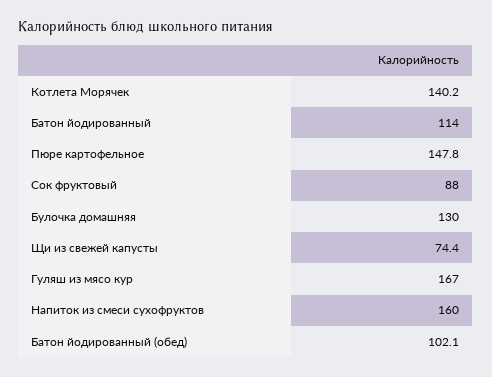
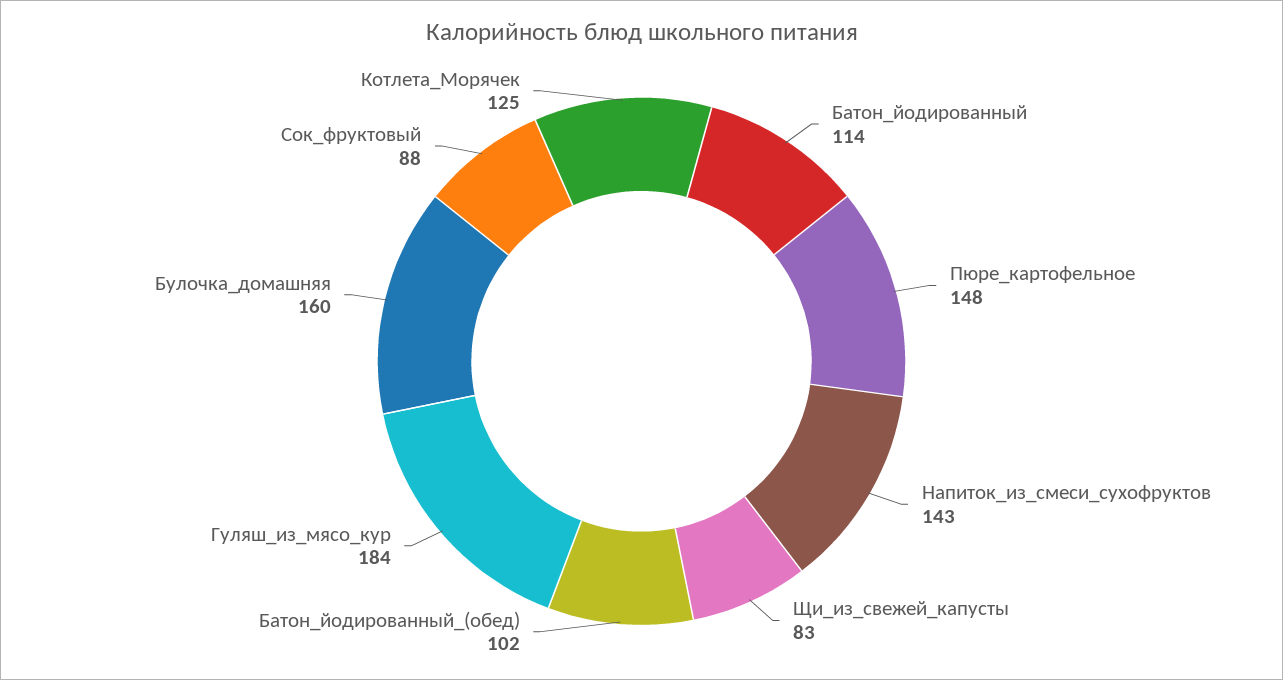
  {
-   "Котлета Морячек": 140.2,
+   "Котлета Морячек": 125,
    "Батон йодированный": 114,
    "Пюре картофельное": 147.8,
    "Сок фруктовый": 88,
-   "Булочка домашняя": 130,
+   "Булочка домашняя": 160,
-   "Щи из свежей капусты": 74.4,
+   "Щи из свежей капусты": 83,
-   "Гуляш из мясо кур": 167,
+   "Гуляш из мясо кур": 184,
-   "Напиток из смеси сухофруктов": 160,
+   "Напиток из смеси сухофруктов": 143,
    "Батон йодированный (обед)": 102.1
  }

